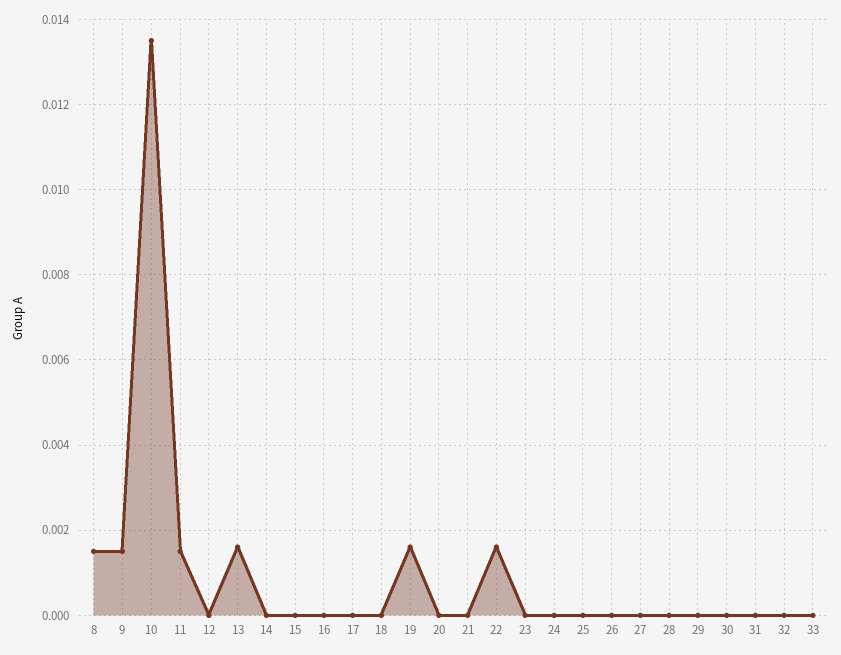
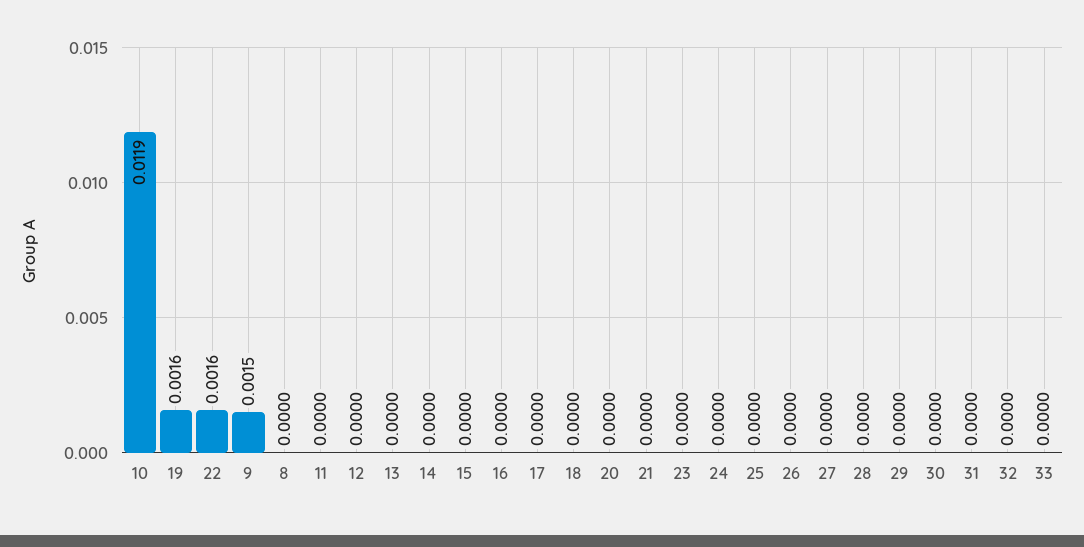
  {
-   "8": 0.0015,
+   "8": 0,
    "9": 0.0015,
-   "10": 0.0135,
+   "10": 0.0119,
-   "11": 0.0015,
+   "11": 0,
    "12": 0,
-   "13": 0.0015,
+   "13": 0,
    "14": 0,
    "15": 0,
    "16": 0,
    "17": 0,
    "18": 0,
    "19": 0.0016,
    "20": 0,
    "21": 0,
    "22": 0.0016,
    "23": 0,
    "24": 0,
    "25": 0,
    "26": 0,
    "27": 0,
    "28": 0,
    "29": 0,
    "30": 0,
    "31": 0,
    "32": 0,
    "33": 0
  }

